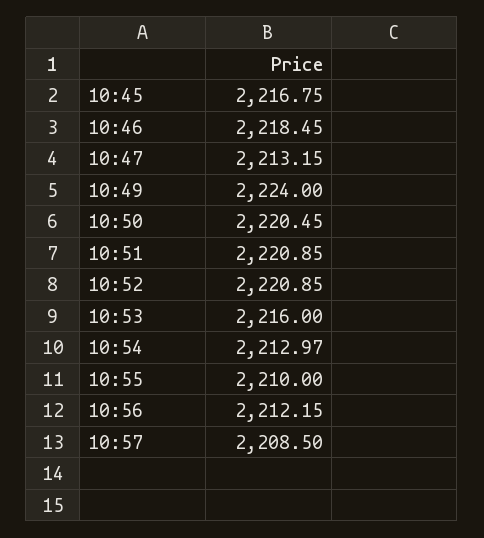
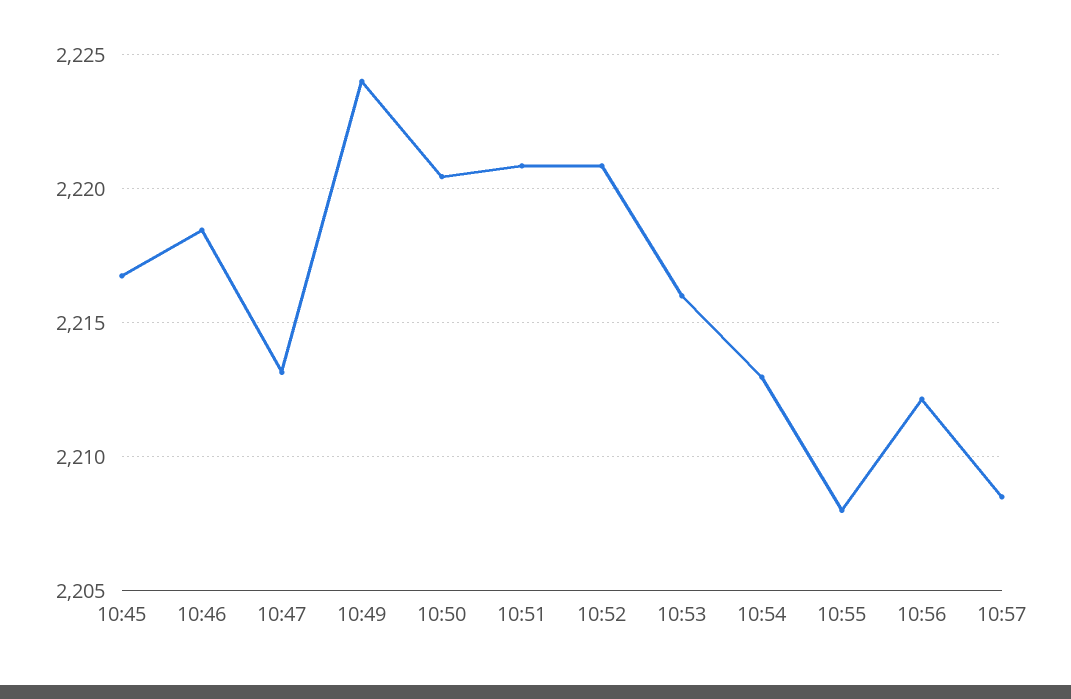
  {
    "10:45": 2216.75,
    "10:46": 2218.45,
    "10:47": 2213.15,
    "10:49": 2224,
    "10:50": 2220.45,
    "10:51": 2220.85,
    "10:52": 2220.85,
    "10:53": 2216,
    "10:54": 2212.97,
-   "10:55": 2210,
+   "10:55": 2208,
    "10:56": 2212.15,
    "10:57": 2208.5
  }

